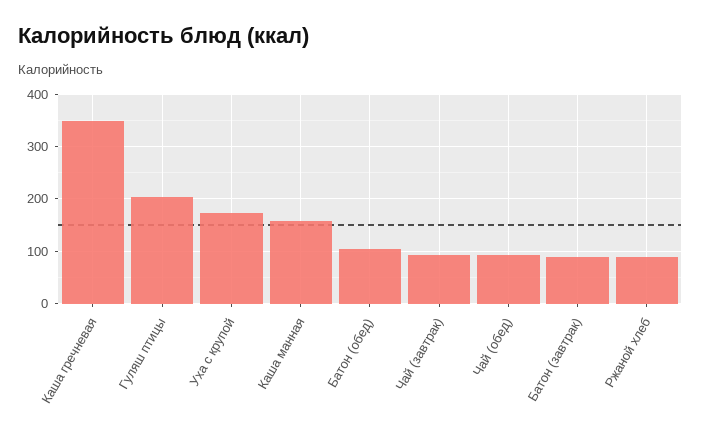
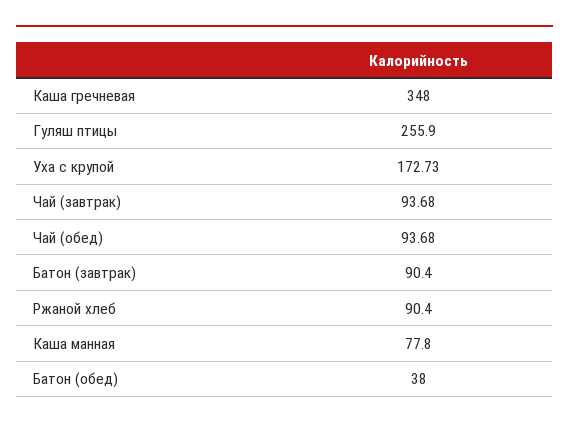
  {
    "Каша гречневая": 348,
-   "Гуляш птицы": 200,
+   "Гуляш птицы": 255.9,
    "Уха с крупой": 172.73,
-   "Каша манная": 160,
+   "Каша манная": 77.8,
-   "Батон (обед)": 100,
+   "Батон (обед)": 38,
    "Чай (завтрак)": 93.68,
    "Чай (обед)": 93.68,
    "Батон (завтрак)": 90.4,
    "Ржаной хлеб": 90.4
  }

